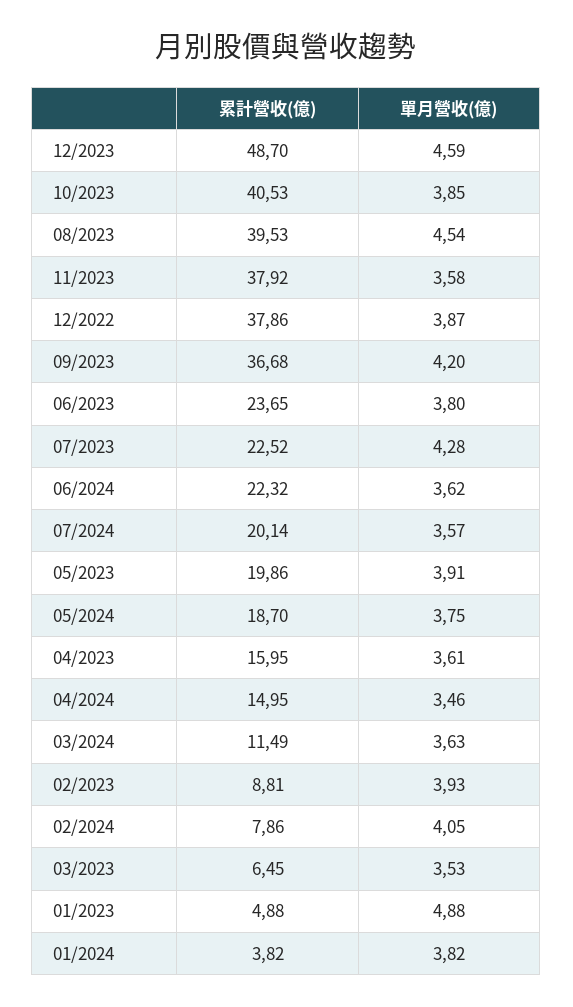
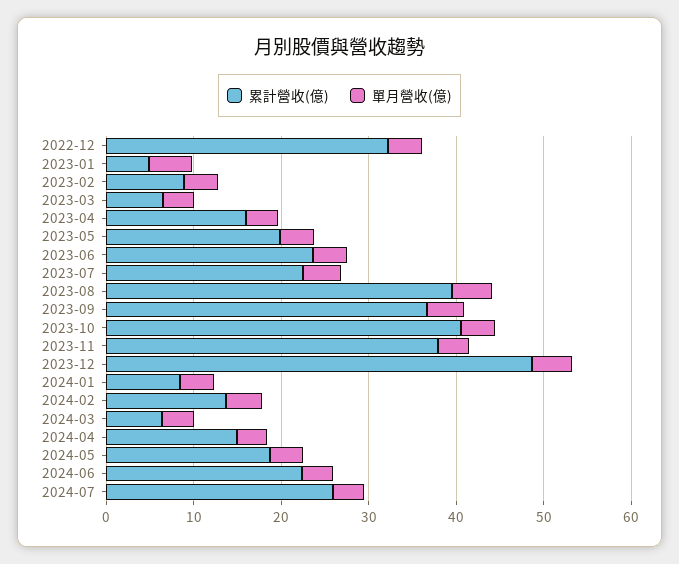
  {
    "累計營收(億)": {
      "12/2023": 48.7,
      "10/2023": 40.53,
      "08/2023": 39.53,
      "11/2023": 37.92,
-     "12/2022": 37.86,
+     "12/2022": 32,
      "09/2023": 36.68,
      "06/2023": 23.65,
      "07/2023": 22.52,
      "06/2024": 22.32,
-     "07/2024": 20.14,
+     "07/2024": 26,
      "05/2023": 19.86,
      "05/2024": 18.7,
      "04/2023": 15.95,
      "04/2024": 14.95,
-     "03/2024": 11.49,
+     "03/2024": 6,
      "02/2023": 8.81,
-     "02/2024": 7.86,
+     "02/2024": 14,
      "03/2023": 6.45,
      "01/2023": 4.88,
-     "01/2024": 3.82
+     "01/2024": 8
    },
    "單月營收(億)": {
      "12/2023": 4.59,
      "10/2023": 3.85,
      "08/2023": 4.54,
      "11/2023": 3.58,
      "12/2022": 3.87,
      "09/2023": 4.2,
      "06/2023": 3.8,
      "07/2023": 4.28,
      "06/2024": 3.62,
      "07/2024": 3.57,
      "05/2023": 3.91,
      "05/2024": 3.75,
      "04/2023": 3.61,
      "04/2024": 3.46,
      "03/2024": 3.63,
      "02/2023": 3.93,
      "02/2024": 4.05,
      "03/2023": 3.53,
      "01/2023": 4.88,
      "01/2024": 3.82
    }
  }

